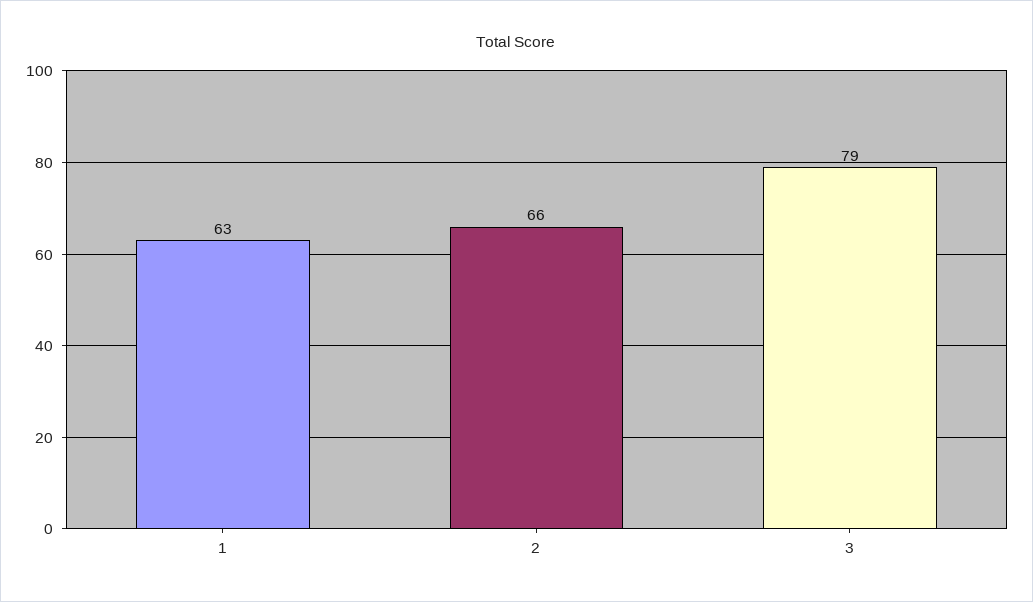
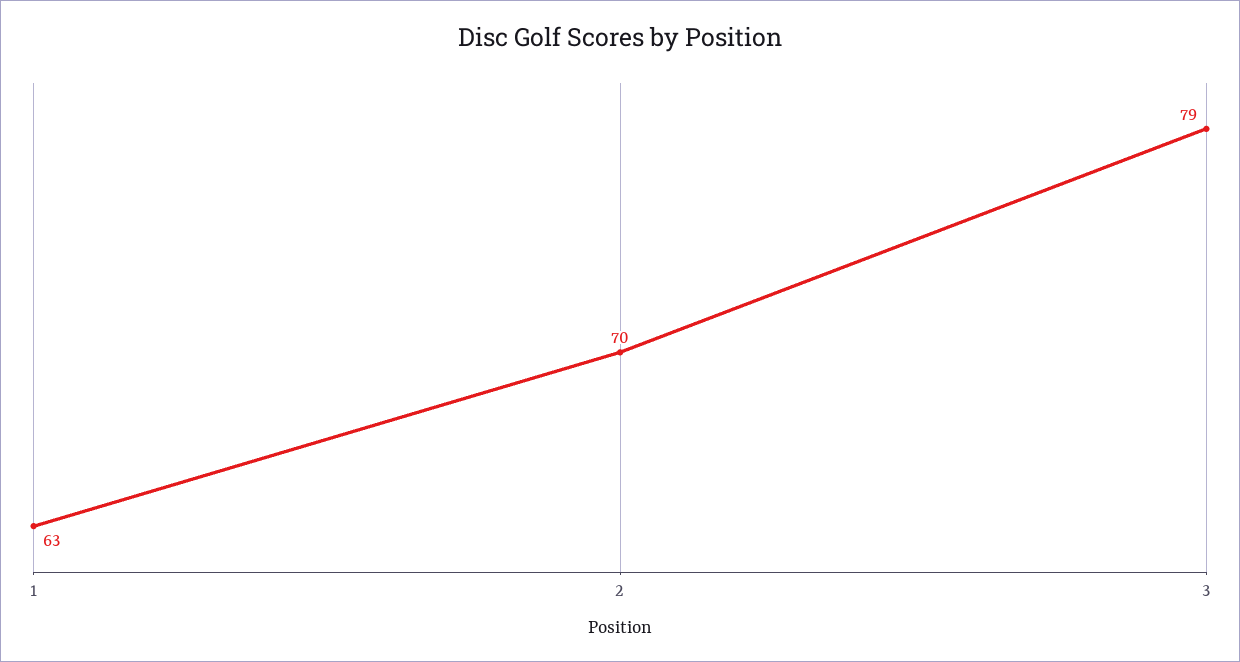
  {
    "1": 63,
-   "2": 66,
+   "2": 70,
    "3": 79
  }

